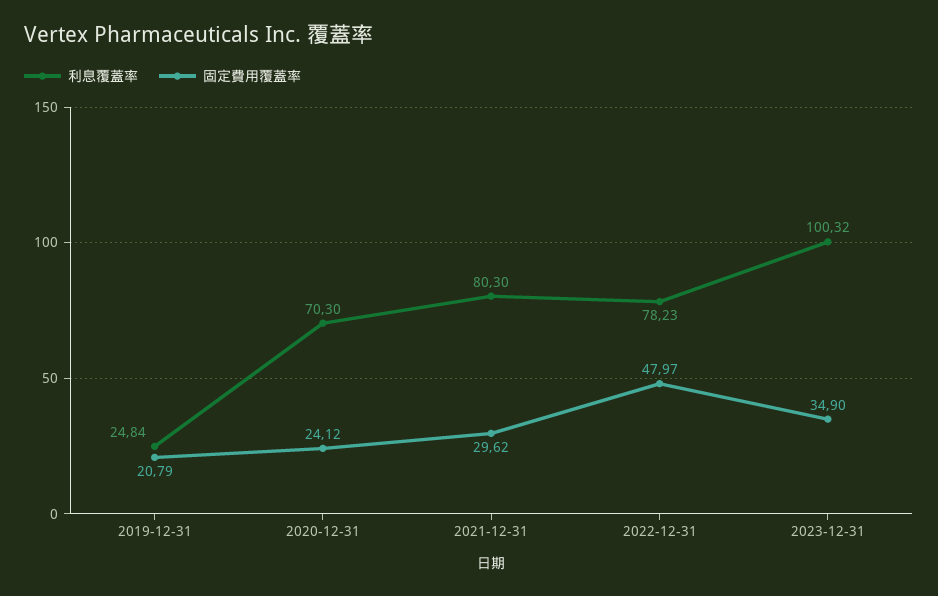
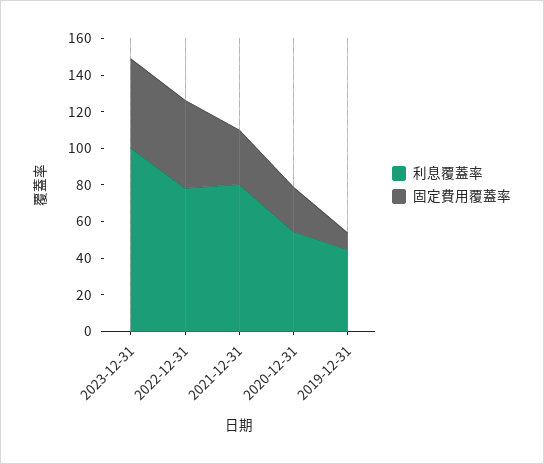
  {
    "利息覆蓋率": {
-     "2019-12-31": 24.84,
+     "2019-12-31": 45,
-     "2020-12-31": 70.3,
+     "2020-12-31": 55,
      "2021-12-31": 80.3,
      "2022-12-31": 78.23,
      "2023-12-31": 100.32
    },
    "固定費用覆蓋率": {
-     "2019-12-31": 20.79,
+     "2019-12-31": 10,
      "2020-12-31": 24.12,
      "2021-12-31": 29.62,
      "2022-12-31": 47.97,
-     "2023-12-31": 34.9
+     "2023-12-31": 50
    }
  }

